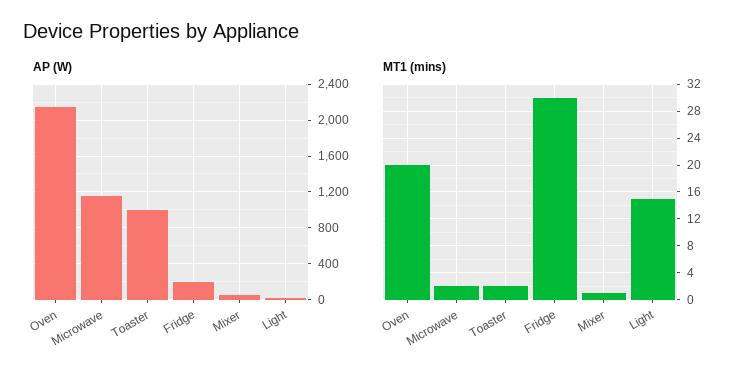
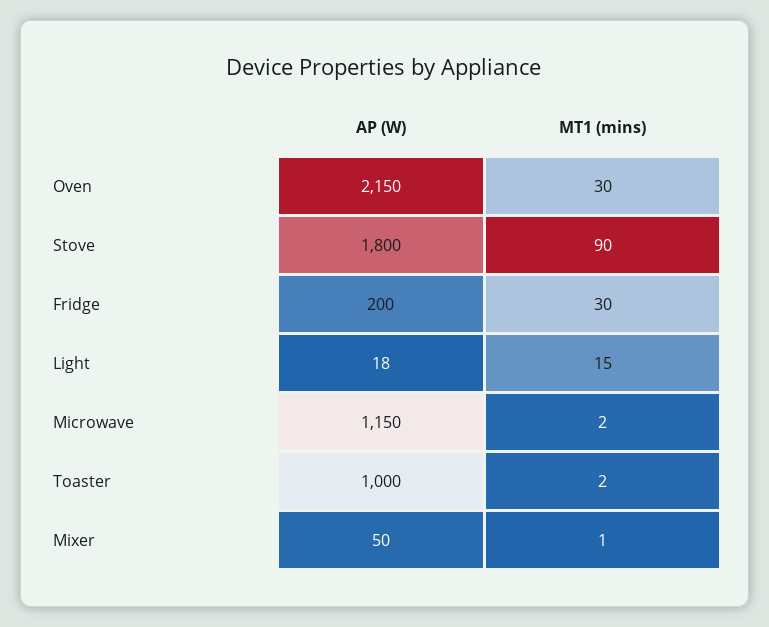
  {
    "AP (W)": {
      "Oven": 2150,
      "Microwave": 1150,
      "Toaster": 1000,
      "Fridge": 200,
      "Mixer": 50,
-     "Light": 18
+     "Light": 18,
+     "Stove": 1800
    },
    "MT1 (mins)": {
-     "Oven": 20,
+     "Oven": 30,
      "Microwave": 2,
      "Toaster": 2,
      "Fridge": 30,
      "Mixer": 1,
-     "Light": 15
+     "Light": 15,
+     "Stove": 90
    }
  }

